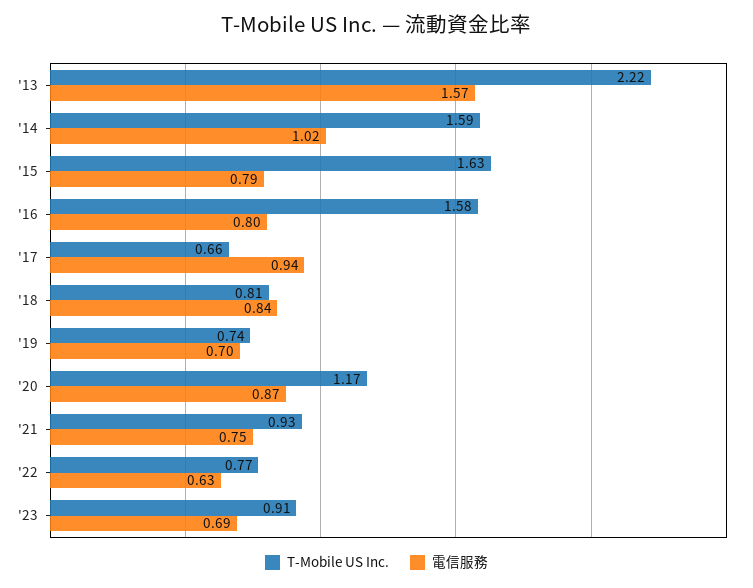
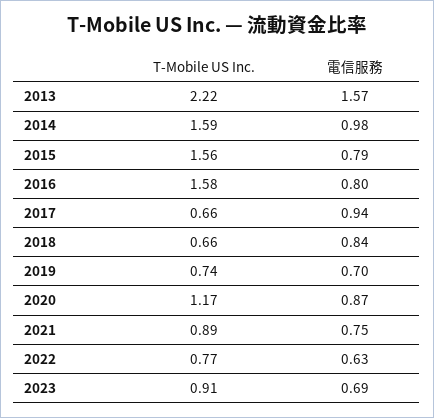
  {
    "T-Mobile US Inc.": {
      "'13": 2.22,
      "'14": 1.59,
-     "'15": 1.63,
+     "'15": 1.56,
      "'16": 1.58,
      "'17": 0.66,
-     "'18": 0.81,
+     "'18": 0.66,
      "'19": 0.74,
      "'20": 1.17,
-     "'21": 0.93,
+     "'21": 0.89,
      "'22": 0.77,
      "'23": 0.91
    },
    "電信服務": {
      "'13": 1.57,
-     "'14": 1.02,
+     "'14": 0.98,
      "'15": 0.79,
      "'16": 0.8,
      "'17": 0.94,
      "'18": 0.84,
      "'19": 0.7,
      "'20": 0.87,
      "'21": 0.75,
      "'22": 0.63,
      "'23": 0.69
    }
  }

